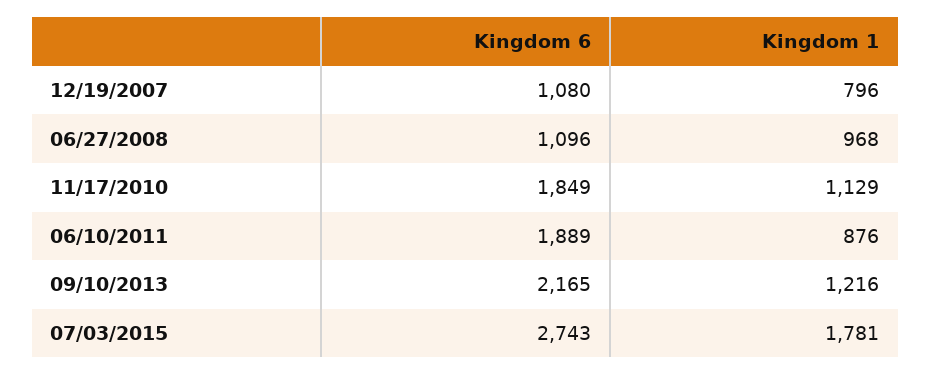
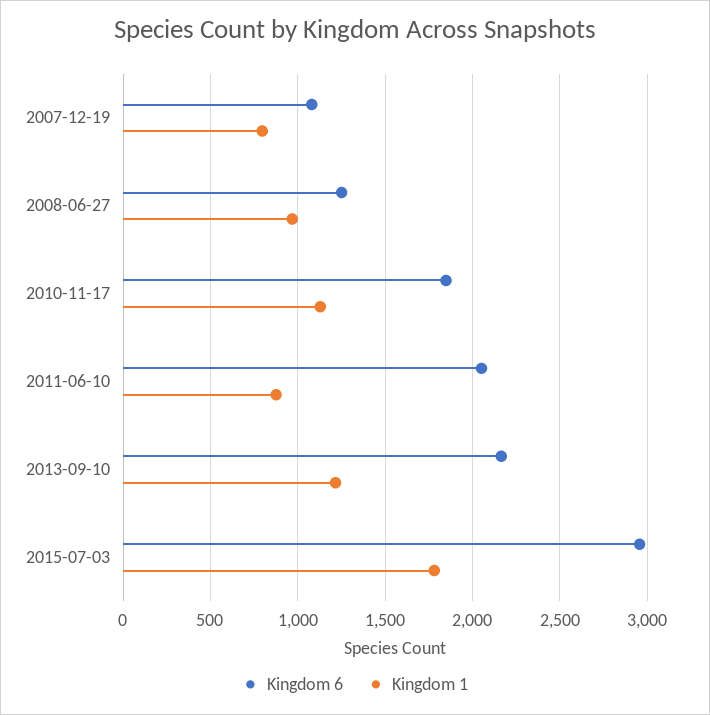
  {
    "Kingdom 6": {
      "12/19/2007": 1080,
-     "06/27/2008": 1096,
+     "06/27/2008": 1250,
      "11/17/2010": 1849,
-     "06/10/2011": 1889,
+     "06/10/2011": 2050,
      "09/10/2013": 2165,
-     "07/03/2015": 2743
+     "07/03/2015": 2950
    },
    "Kingdom 1": {
      "12/19/2007": 796,
      "06/27/2008": 968,
      "11/17/2010": 1129,
      "06/10/2011": 876,
      "09/10/2013": 1216,
      "07/03/2015": 1781
    }
  }

